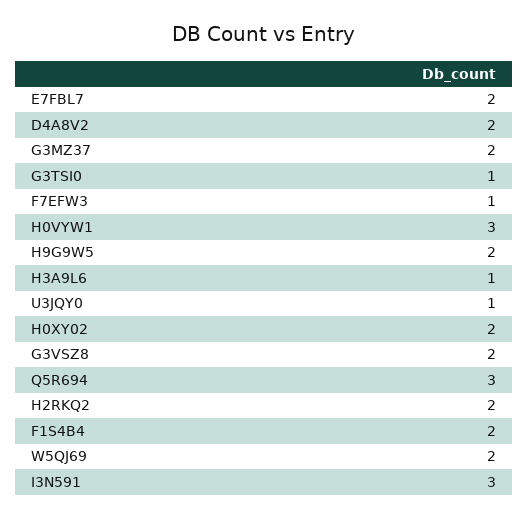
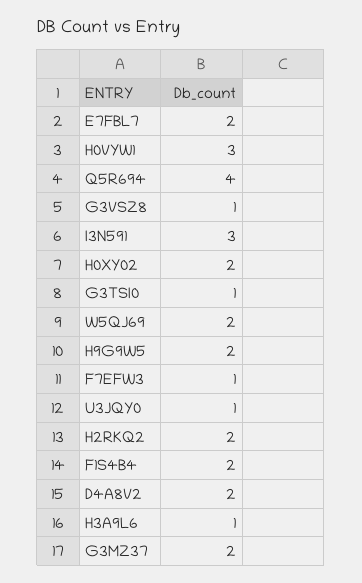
  {
    "E7FBL7": 2,
    "D4A8V2": 2,
    "G3MZ37": 2,
    "G3TSI0": 1,
    "F7EFW3": 1,
    "H0VYW1": 3,
    "H9G9W5": 2,
    "H3A9L6": 1,
    "U3JQY0": 1,
    "H0XY02": 2,
-   "G3VSZ8": 2,
+   "G3VSZ8": 1,
-   "Q5R694": 3,
+   "Q5R694": 4,
    "H2RKQ2": 2,
    "F1S4B4": 2,
    "W5QJ69": 2,
    "I3N591": 3
  }

